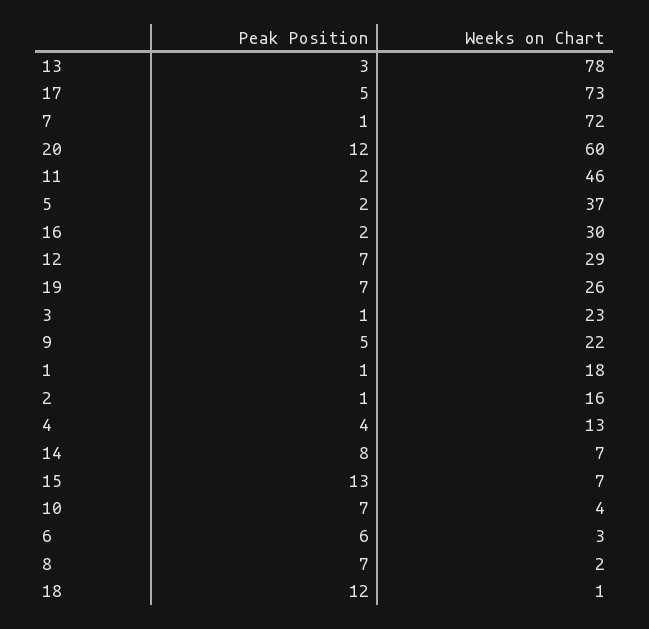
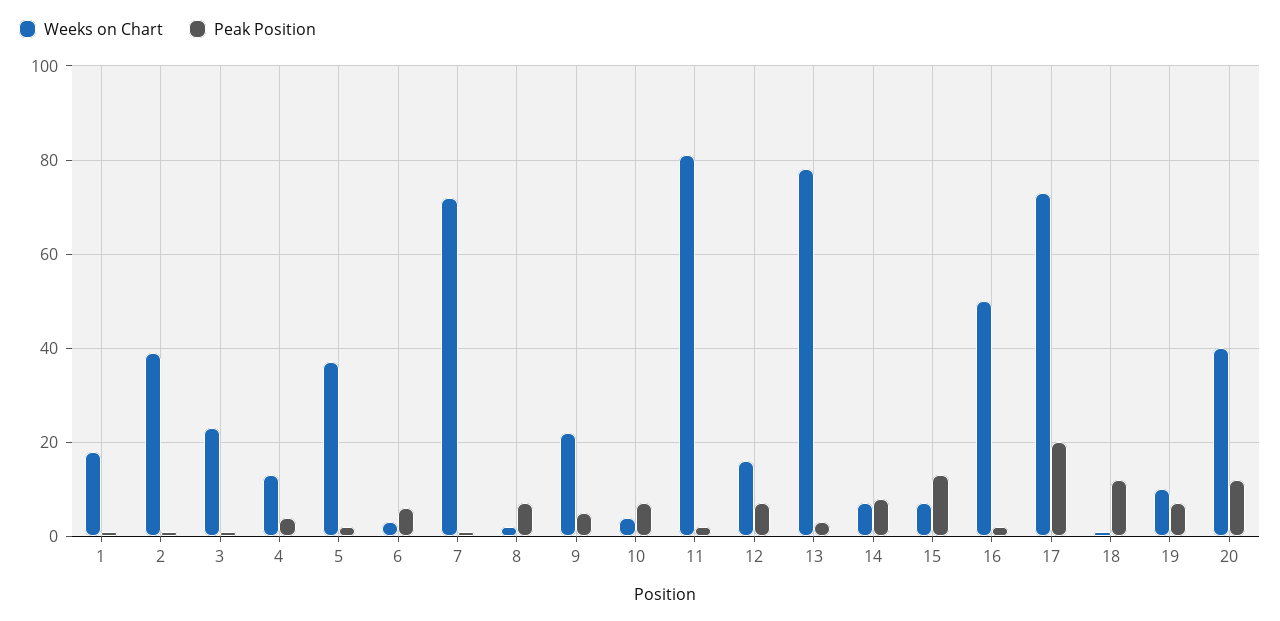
  {
    "Peak Position": {
      "13": 3,
-     "17": 5,
+     "17": 20,
      "7": 1,
      "20": 12,
      "11": 2,
      "5": 2,
      "16": 2,
      "12": 7,
      "19": 7,
      "3": 1,
      "9": 5,
      "1": 1,
      "2": 1,
      "4": 4,
      "14": 8,
      "15": 13,
      "10": 7,
      "6": 6,
      "8": 7,
      "18": 12
    },
    "Weeks on Chart": {
      "13": 78,
      "17": 73,
      "7": 72,
-     "20": 60,
+     "20": 40,
-     "11": 46,
+     "11": 80,
      "5": 37,
-     "16": 30,
+     "16": 50,
-     "12": 29,
+     "12": 15,
-     "19": 26,
+     "19": 10,
      "3": 23,
      "9": 22,
      "1": 18,
-     "2": 16,
+     "2": 40,
      "4": 13,
      "14": 7,
      "15": 7,
      "10": 4,
      "6": 3,
      "8": 2,
      "18": 1
    }
  }

